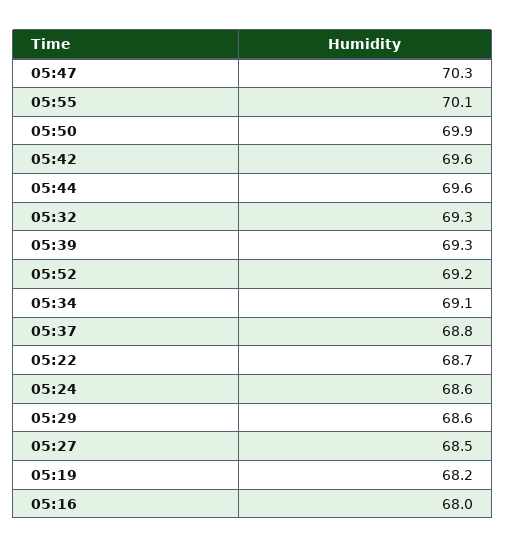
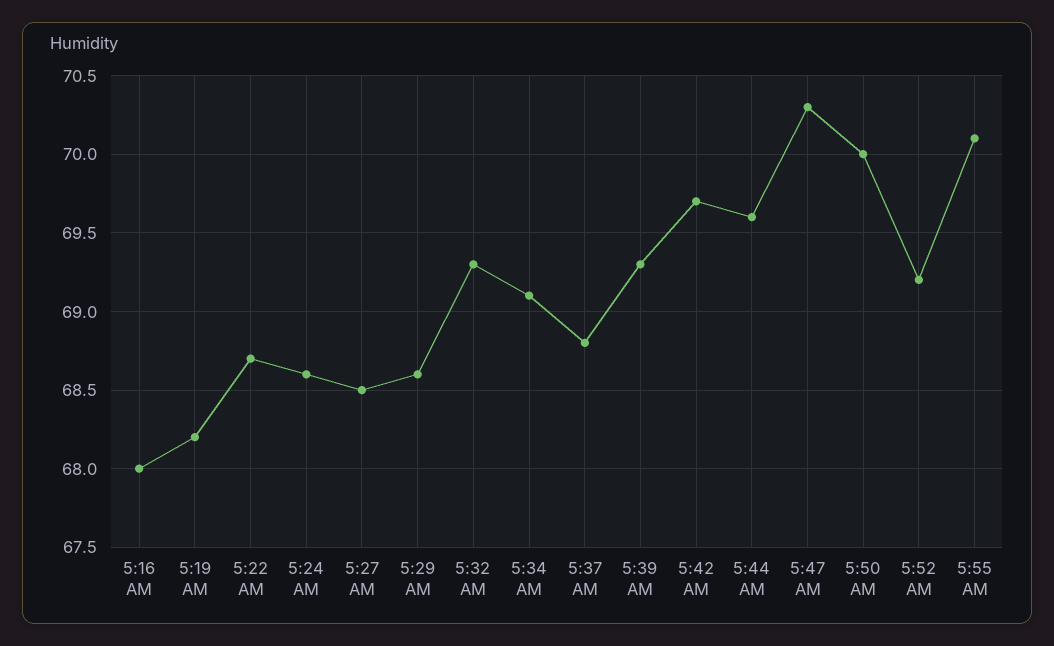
  {
    "05:47": 70.3,
    "05:55": 70.1,
-   "05:50": 69.9,
+   "05:50": 70,
-   "05:42": 69.6,
+   "05:42": 69.7,
    "05:44": 69.6,
    "05:32": 69.3,
    "05:39": 69.3,
    "05:52": 69.2,
    "05:34": 69.1,
    "05:37": 68.8,
    "05:22": 68.7,
    "05:24": 68.6,
    "05:29": 68.6,
    "05:27": 68.5,
    "05:19": 68.2,
    "05:16": 68
  }

